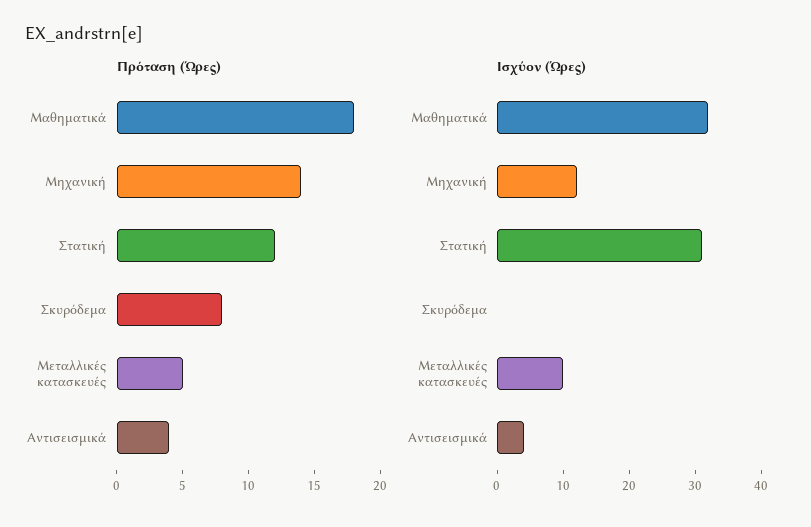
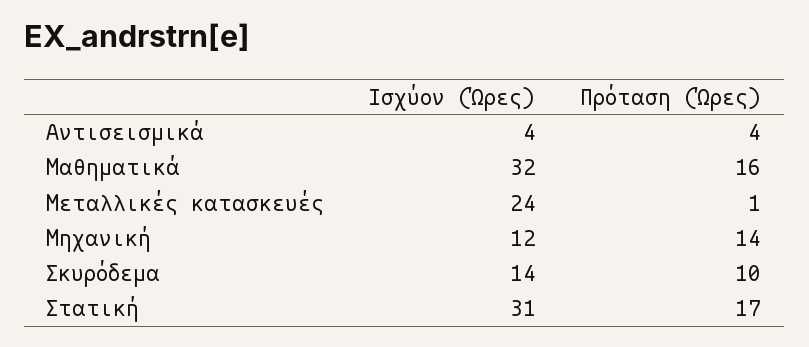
  {
    "Πρόταση (Ώρες)": {
-     "Μαθηματικά": 18,
+     "Μαθηματικά": 16,
      "Μηχανική": 14,
-     "Στατική": 12,
+     "Στατική": 17,
-     "Σκυρόδεμα": 8,
+     "Σκυρόδεμα": 10,
-     "Μεταλλικές κατασκευές": 5,
+     "Μεταλλικές κατασκευές": 1,
      "Αντισεισμικά": 4
    },
    "Ισχύον (Ώρες)": {
      "Μαθηματικά": 32,
      "Μηχανική": 12,
      "Στατική": 31,
-     "Σκυρόδεμα": 0,
+     "Σκυρόδεμα": 14,
-     "Μεταλλικές κατασκευές": 10,
+     "Μεταλλικές κατασκευές": 24,
      "Αντισεισμικά": 4
    }
  }

